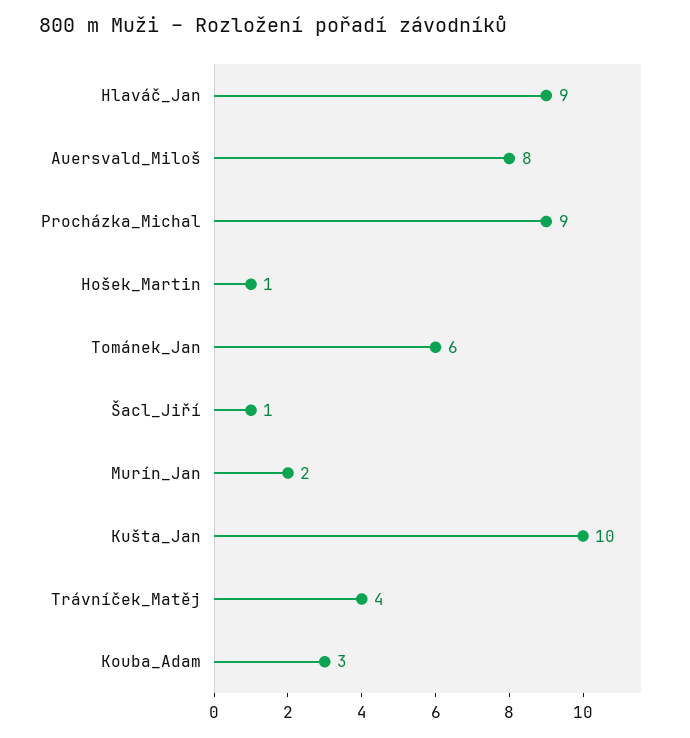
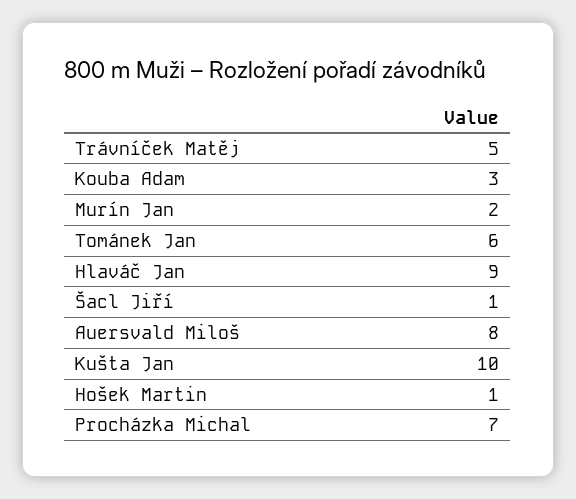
  {
    "Hlaváč_Jan": 9,
    "Auersvald_Miloš": 8,
-   "Procházka_Michal": 9,
+   "Procházka_Michal": 7,
    "Hošek_Martin": 1,
    "Tománek_Jan": 6,
    "Šacl_Jiří": 1,
    "Murín_Jan": 2,
    "Kušta_Jan": 10,
-   "Trávníček_Matěj": 4,
+   "Trávníček_Matěj": 5,
    "Kouba_Adam": 3
  }

